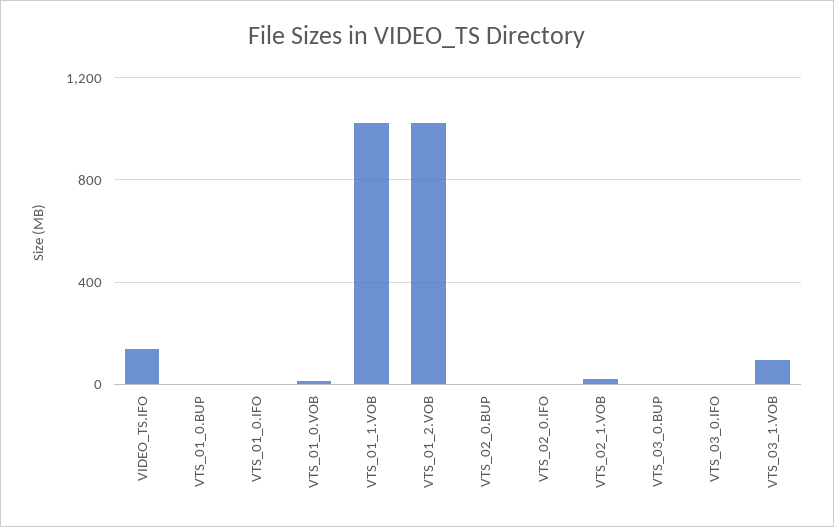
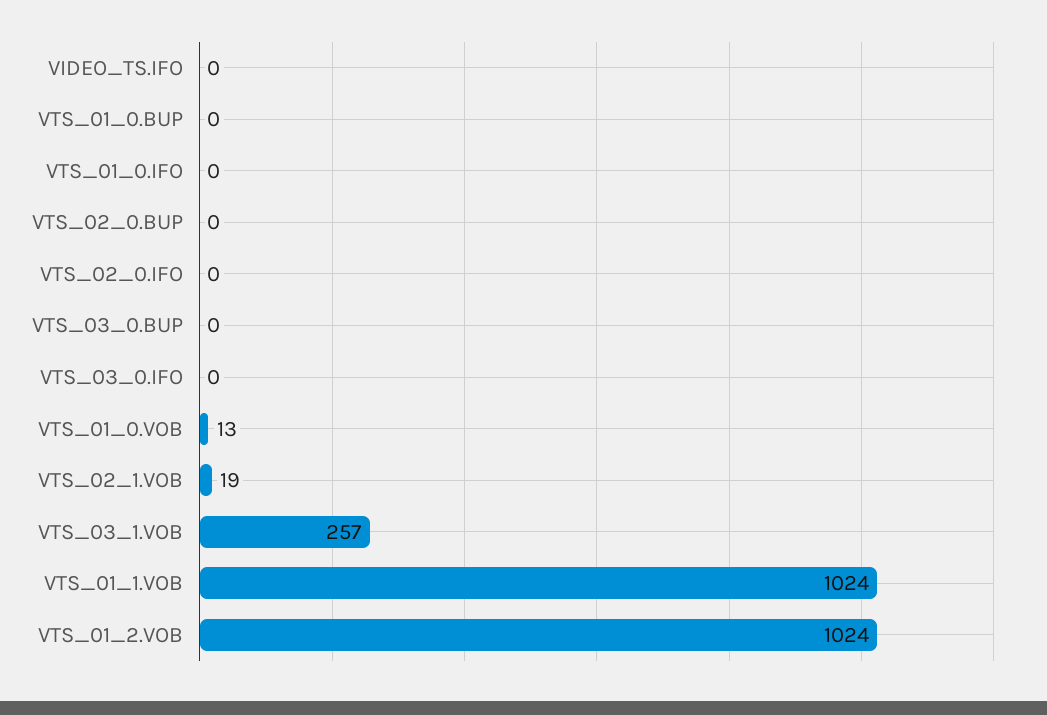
  {
-   "VIDEO_TS.IFO": 150,
+   "VIDEO_TS.IFO": 0,
    "VTS_01_0.BUP": 0,
    "VTS_01_0.IFO": 0,
    "VTS_01_0.VOB": 13,
    "VTS_01_1.VOB": 1024,
    "VTS_01_2.VOB": 1024,
    "VTS_02_0.BUP": 0,
    "VTS_02_0.IFO": 0,
    "VTS_02_1.VOB": 19,
    "VTS_03_0.BUP": 0,
    "VTS_03_0.IFO": 0,
-   "VTS_03_1.VOB": 100
+   "VTS_03_1.VOB": 257
  }

